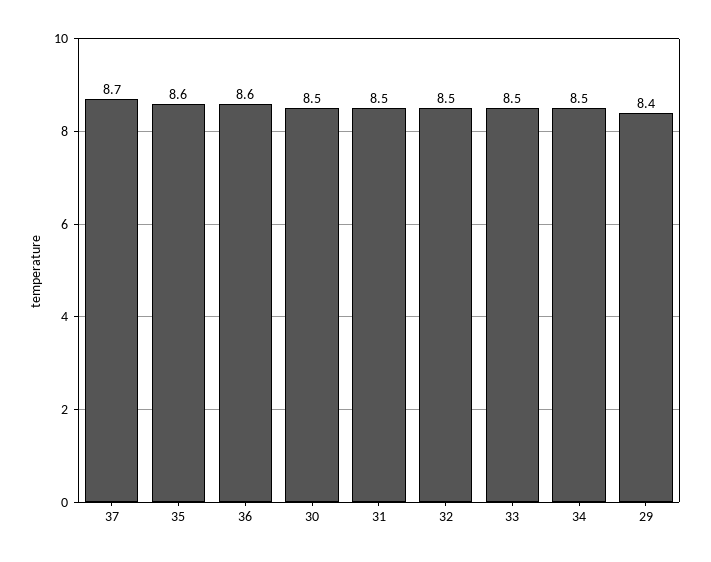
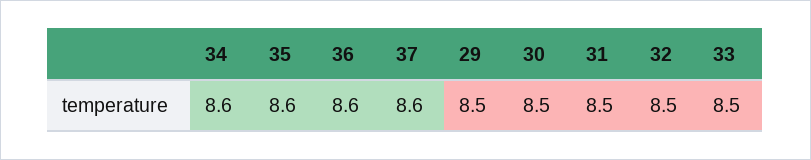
  {
-   "37": 8.7,
+   "37": 8.6,
    "35": 8.6,
    "36": 8.6,
    "30": 8.5,
    "31": 8.5,
    "32": 8.5,
    "33": 8.5,
-   "34": 8.5,
+   "34": 8.6,
-   "29": 8.4
+   "29": 8.5
  }

